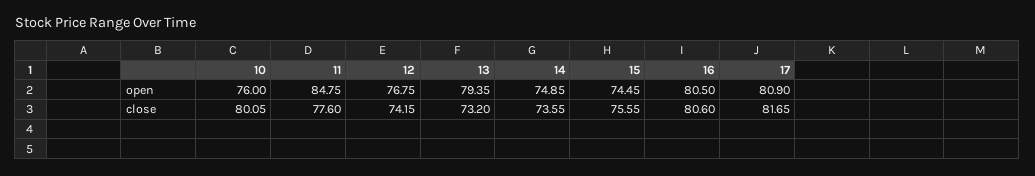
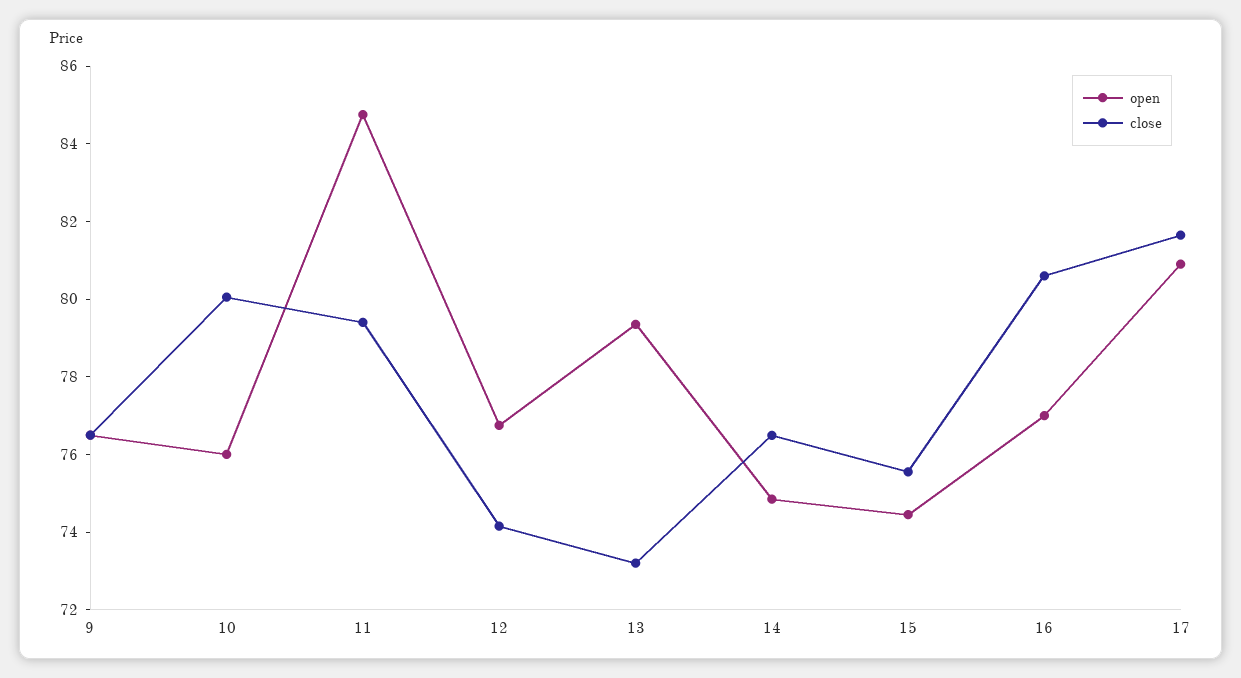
  {
    "open": {
      "10": 76,
      "11": 84.75,
      "12": 76.75,
      "13": 79.35,
      "14": 74.85,
      "15": 74.45,
-     "16": 80.5,
+     "16": 77,
-     "17": 80.9
+     "17": 80.9,
+     "9": 76.5
    },
    "close": {
      "10": 80.05,
-     "11": 77.6,
+     "11": 79.5,
      "12": 74.15,
      "13": 73.2,
-     "14": 73.55,
+     "14": 76.5,
      "15": 75.55,
      "16": 80.6,
-     "17": 81.65
+     "17": 81.65,
+     "9": 76.5
    }
  }

